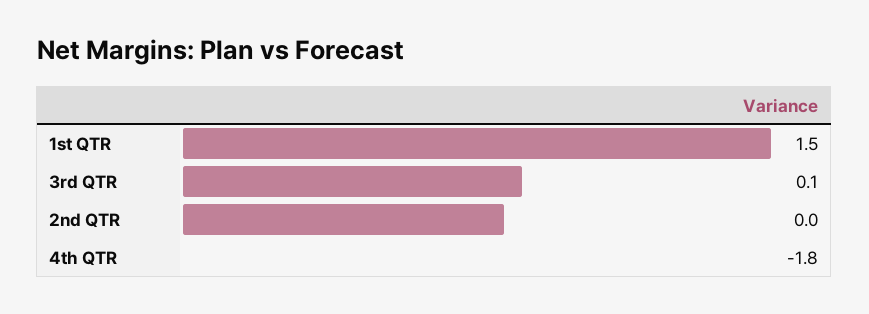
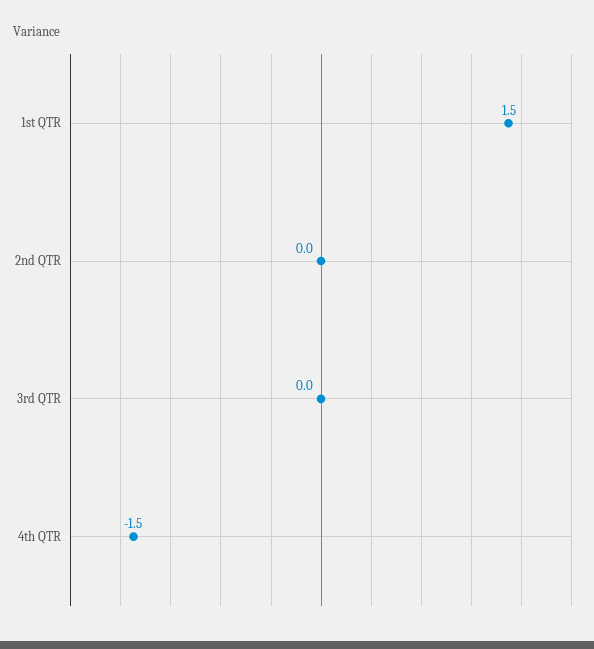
  {
    "1st QTR": 1.5,
-   "3rd QTR": 0.1,
+   "3rd QTR": 0,
    "2nd QTR": 0,
-   "4th QTR": -1.8
+   "4th QTR": -1.5
  }

